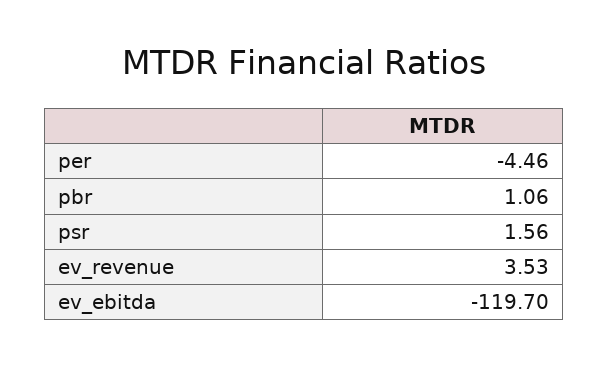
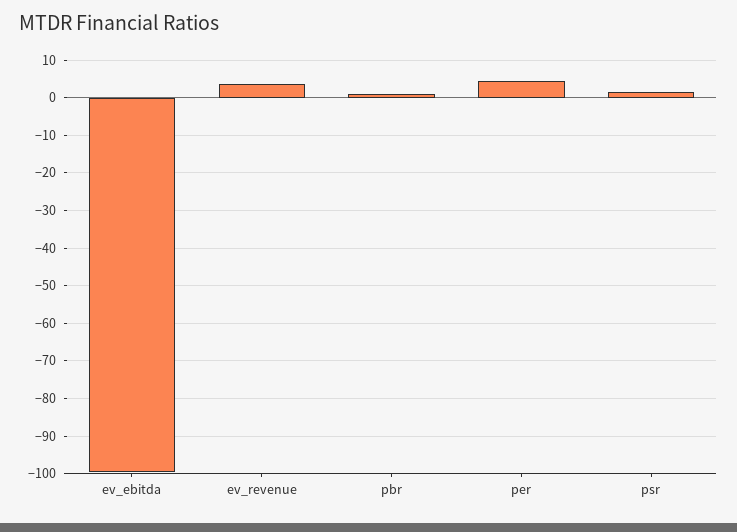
  {
-   "per": -4.46,
+   "per": 4,
    "pbr": 1.06,
    "psr": 1.56,
    "ev_revenue": 3.53,
-   "ev_ebitda": -119.7
+   "ev_ebitda": -100
  }

